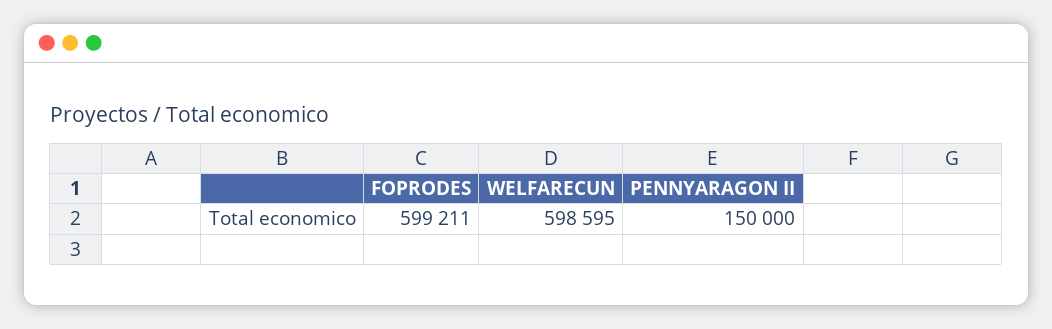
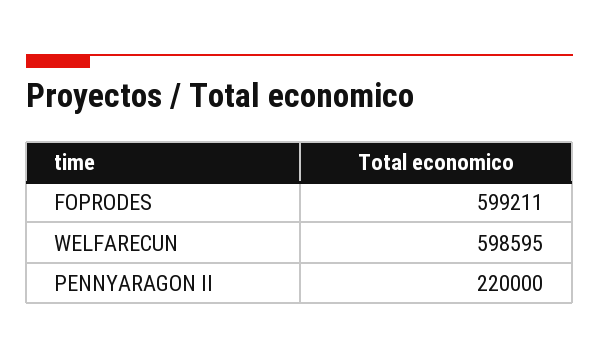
  {
    "FOPRODES": 599211,
    "WELFARECUN": 598595,
-   "PENNYARAGON II": 150000
+   "PENNYARAGON II": 220000
  }

